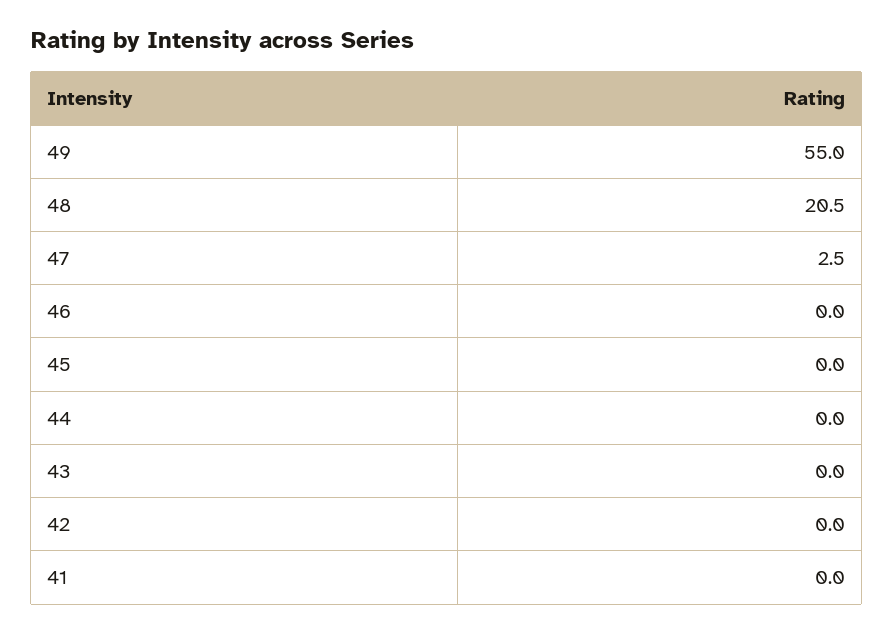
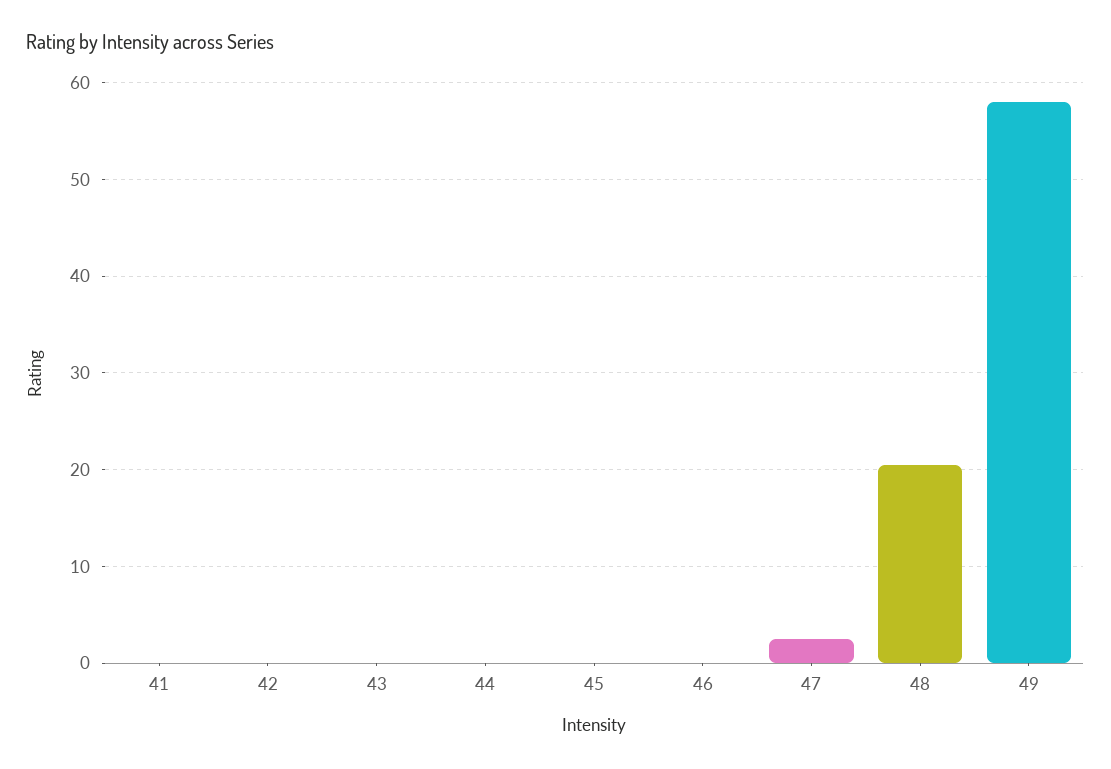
  {
-   "49": 55,
+   "49": 58,
    "48": 20.5,
    "47": 2.5,
    "46": 0,
    "45": 0,
    "44": 0,
    "43": 0,
    "42": 0,
    "41": 0
  }

